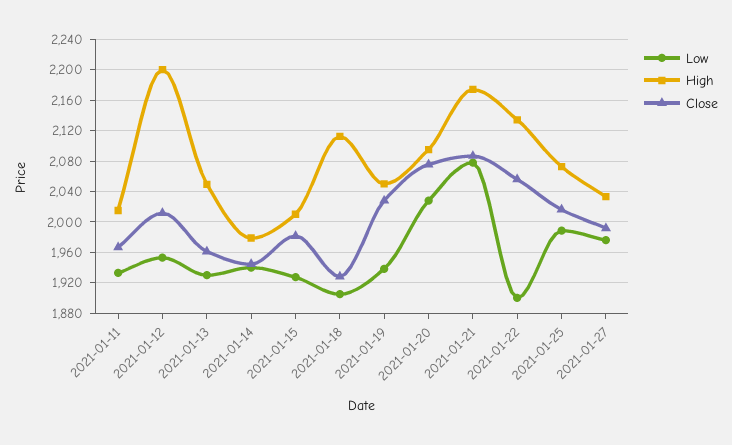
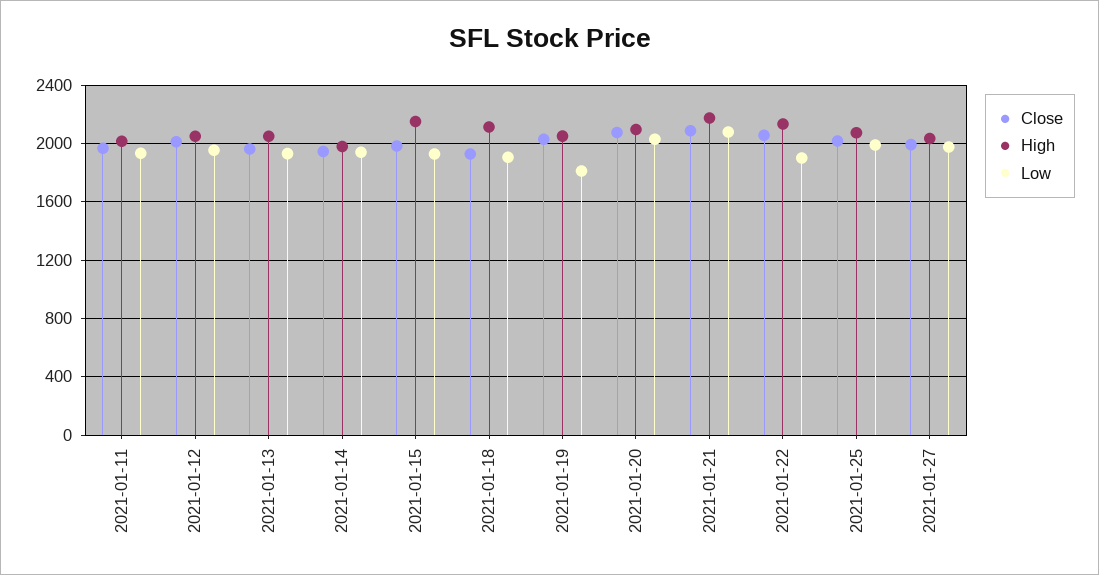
  {
    "Low": {
      "2021-01-11": 1930,
      "2021-01-12": 1950,
      "2021-01-13": 1930,
      "2021-01-14": 1940,
      "2021-01-15": 1930,
      "2021-01-18": 1910,
-     "2021-01-19": 1940,
+     "2021-01-19": 1800,
      "2021-01-20": 2030,
      "2021-01-21": 2080,
      "2021-01-22": 1900,
      "2021-01-25": 1990,
      "2021-01-27": 1980
    },
    "High": {
      "2021-01-11": 2020,
-     "2021-01-12": 2200,
+     "2021-01-12": 2050,
      "2021-01-13": 2050,
      "2021-01-14": 1980,
-     "2021-01-15": 2010,
+     "2021-01-15": 2150,
      "2021-01-18": 2110,
      "2021-01-19": 2050,
      "2021-01-20": 2100,
      "2021-01-21": 2170,
      "2021-01-22": 2130,
      "2021-01-25": 2070,
      "2021-01-27": 2030
    },
    "Close": {
      "2021-01-11": 1970,
      "2021-01-12": 2010,
      "2021-01-13": 1960,
      "2021-01-14": 1940,
      "2021-01-15": 1980,
      "2021-01-18": 1930,
      "2021-01-19": 2030,
      "2021-01-20": 2080,
      "2021-01-21": 2090,
      "2021-01-22": 2060,
      "2021-01-25": 2020,
      "2021-01-27": 1990
    }
  }

